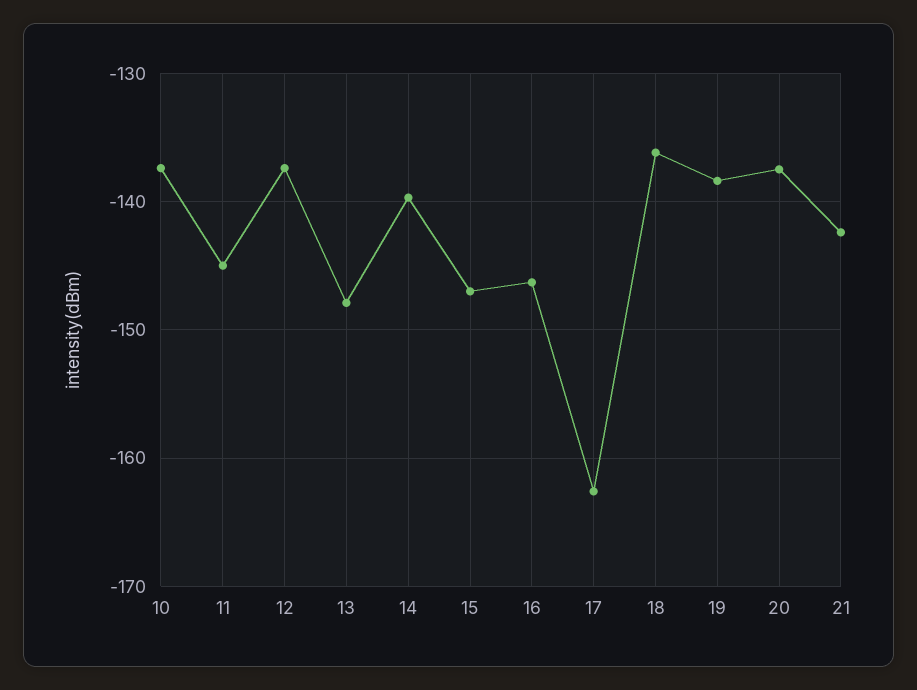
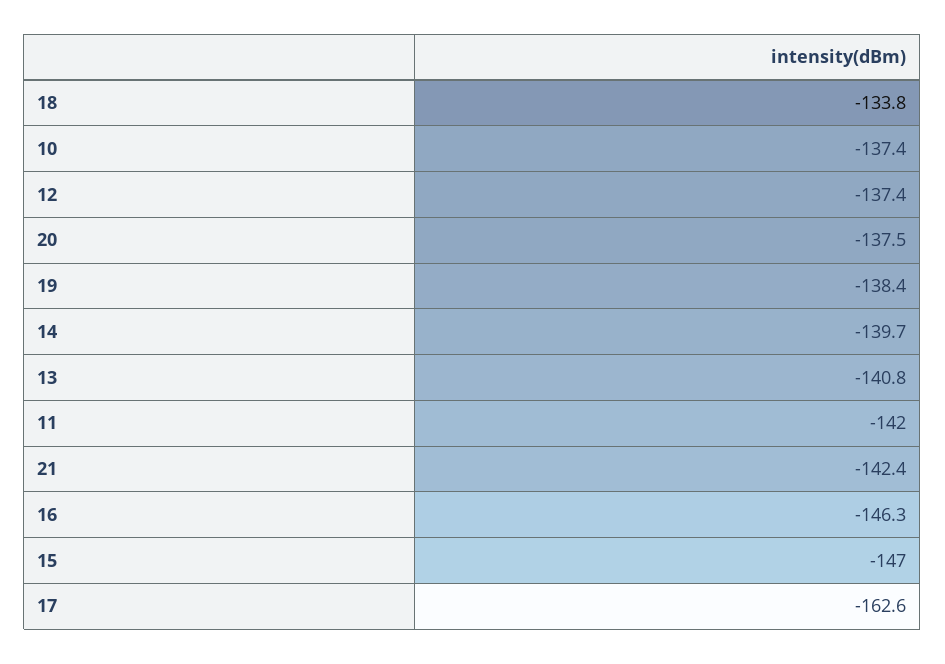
  {
    "10": -137.4,
-   "11": -145,
+   "11": -142,
    "12": -137.4,
-   "13": -148,
+   "13": -140.8,
    "14": -139.7,
    "15": -147,
    "16": -146.3,
    "17": -162.6,
-   "18": -136,
+   "18": -133.8,
    "19": -138.4,
    "20": -137.5,
    "21": -142.4
  }

